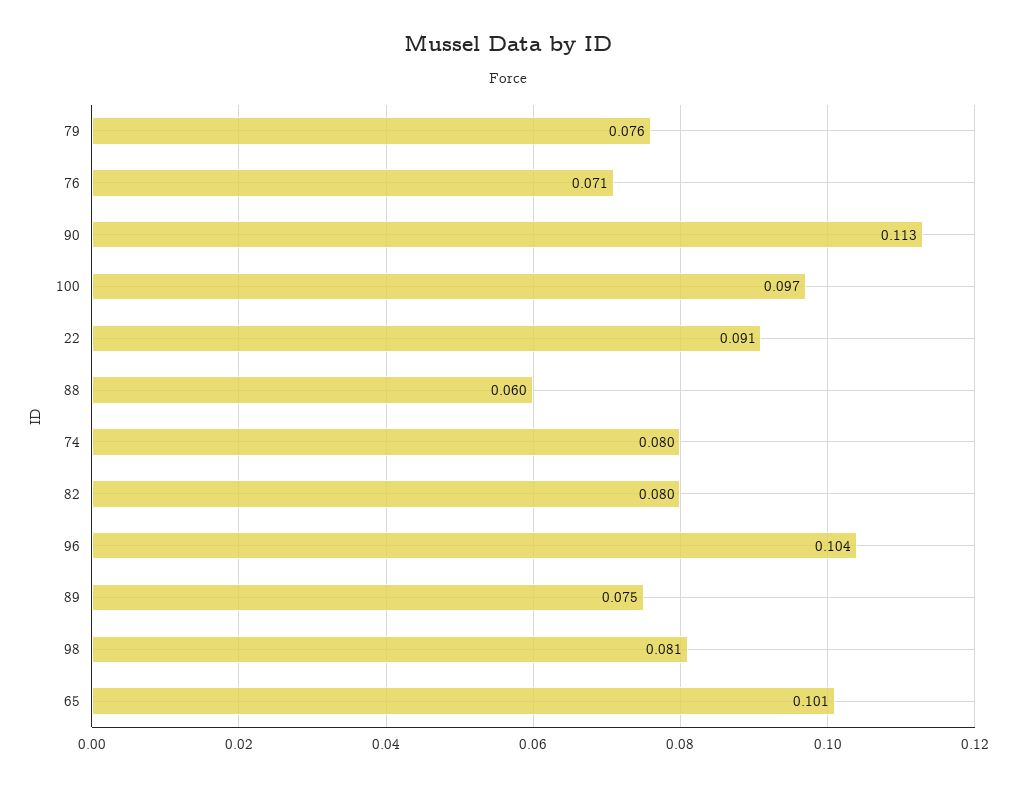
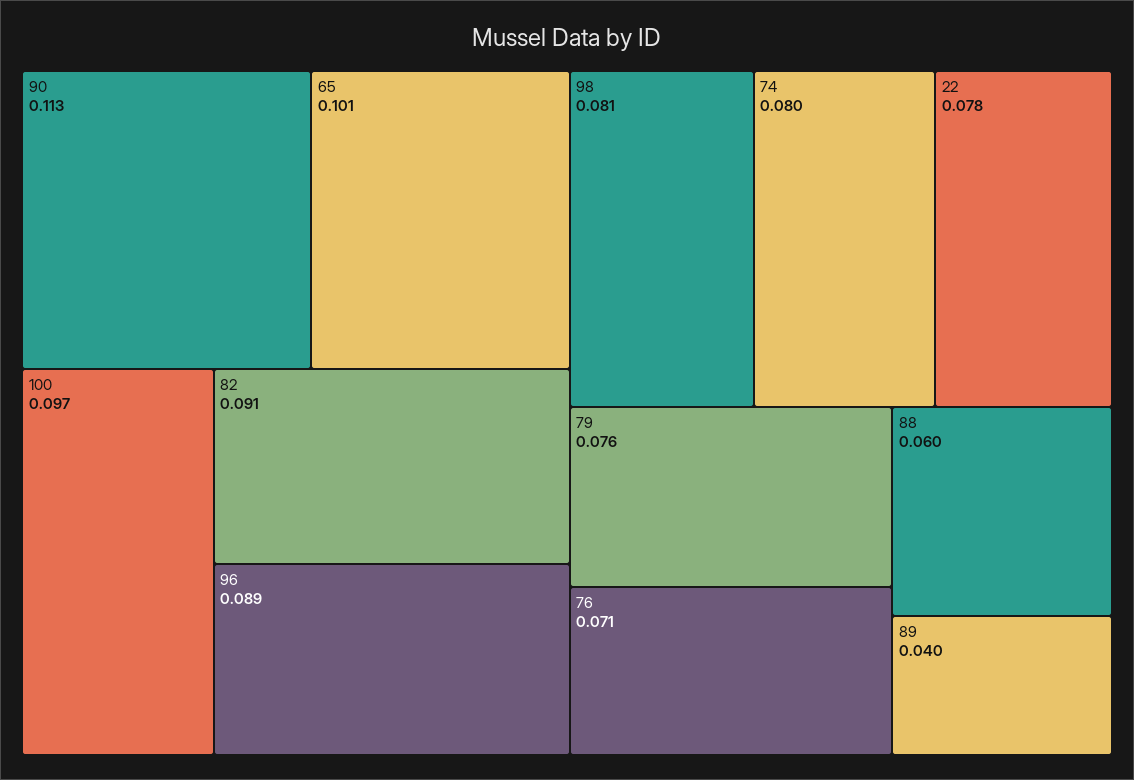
  {
    "79": 0.076,
    "76": 0.071,
    "90": 0.113,
    "100": 0.097,
-   "22": 0.091,
+   "22": 0.078,
    "88": 0.06,
    "74": 0.08,
-   "82": 0.08,
+   "82": 0.091,
-   "96": 0.104,
+   "96": 0.089,
-   "89": 0.075,
+   "89": 0.04,
    "98": 0.081,
    "65": 0.101
  }

